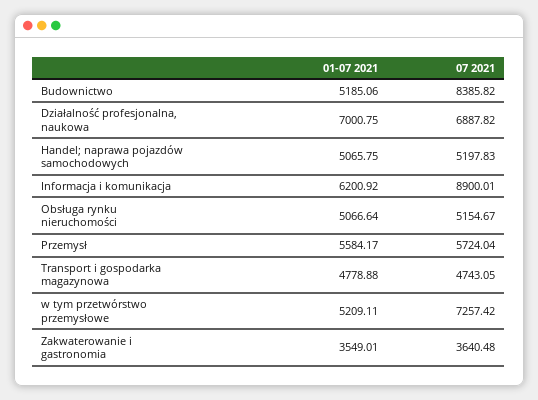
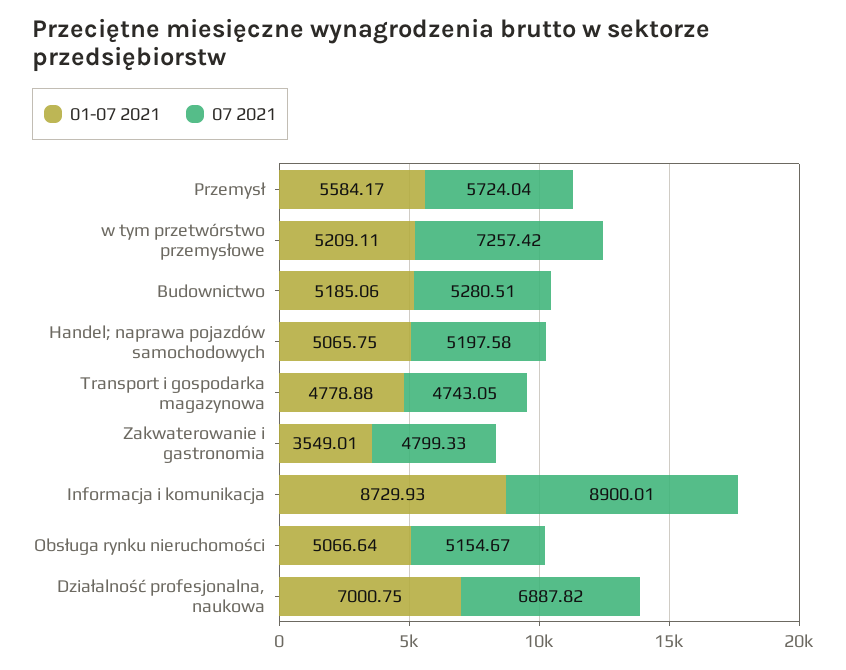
  {
    "01-07 2021": {
      "Budownictwo": 5185.06,
      "Działalność profesjonalna, naukowa": 7000.75,
      "Handel; naprawa pojazdów samochodowych": 5065.75,
-     "Informacja i komunikacja": 6200.92,
+     "Informacja i komunikacja": 8729.93,
      "Obsługa rynku nieruchomości": 5066.64,
      "Przemysł": 5584.17,
      "Transport i gospodarka magazynowa": 4778.88,
      "w tym przetwórstwo przemysłowe": 5209.11,
      "Zakwaterowanie i gastronomia": 3549.01
    },
    "07 2021": {
-     "Budownictwo": 8385.82,
+     "Budownictwo": 5280.51,
      "Działalność profesjonalna, naukowa": 6887.82,
-     "Handel; naprawa pojazdów samochodowych": 5197.83,
+     "Handel; naprawa pojazdów samochodowych": 5197.58,
      "Informacja i komunikacja": 8900.01,
      "Obsługa rynku nieruchomości": 5154.67,
      "Przemysł": 5724.04,
      "Transport i gospodarka magazynowa": 4743.05,
      "w tym przetwórstwo przemysłowe": 7257.42,
-     "Zakwaterowanie i gastronomia": 3640.48
+     "Zakwaterowanie i gastronomia": 4799.33
    }
  }

